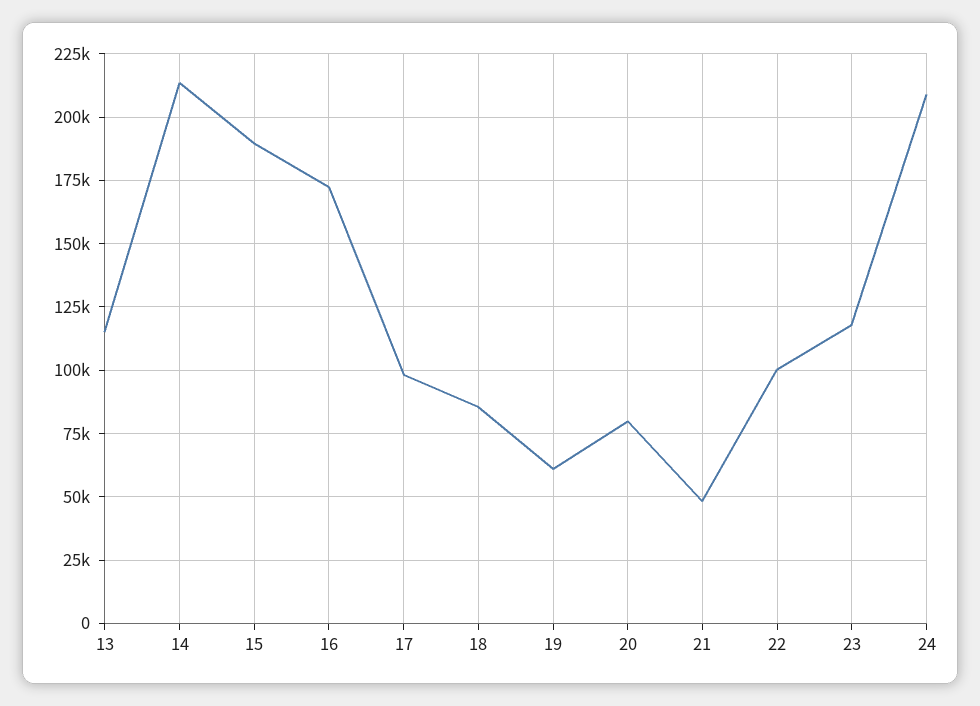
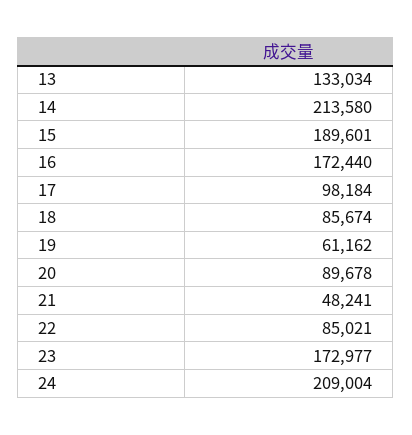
  {
-   "13": 115000,
+   "13": 133034,
    "14": 213580,
    "15": 189601,
    "16": 172440,
    "17": 98184,
    "18": 85674,
    "19": 61162,
-   "20": 80000,
+   "20": 89678,
    "21": 48241,
-   "22": 100000,
+   "22": 85021,
-   "23": 117500,
+   "23": 172977,
    "24": 209004
  }

